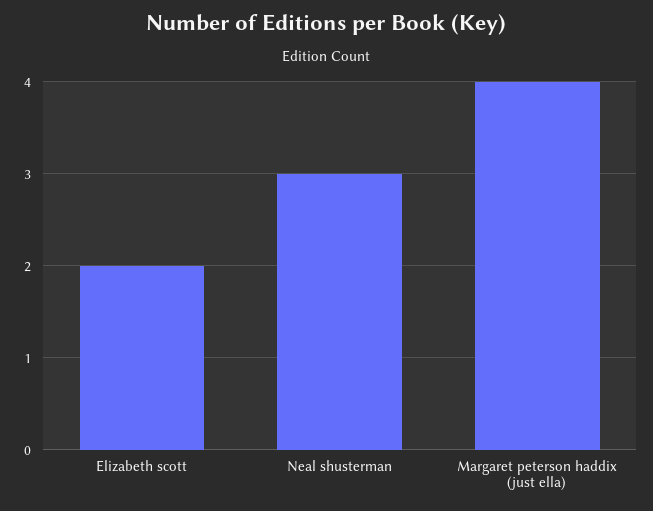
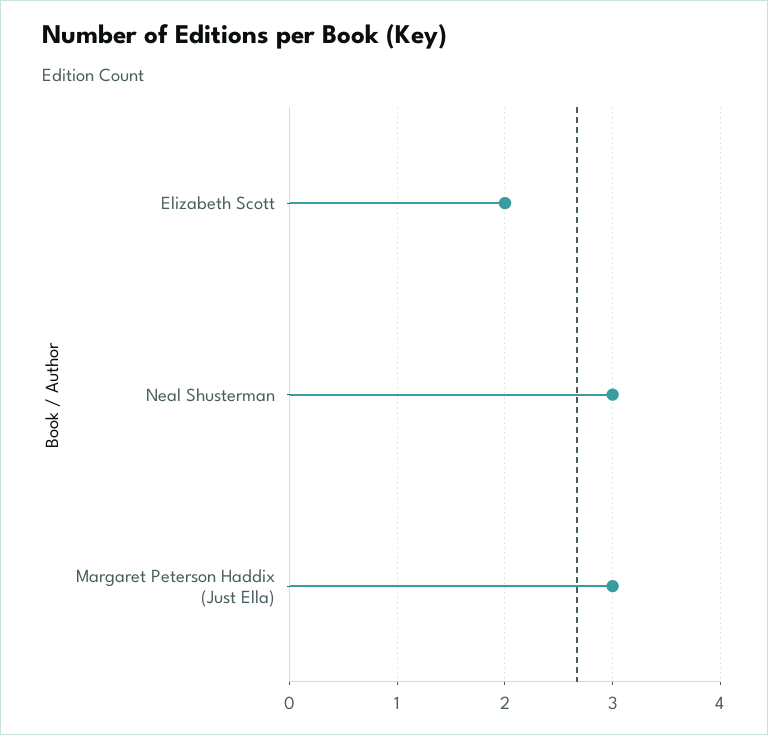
  {
    "Elizabeth scott": 2,
    "Neal shusterman": 3,
-   "Margaret peterson haddix (just ella)": 4
+   "Margaret peterson haddix (just ella)": 3
  }

